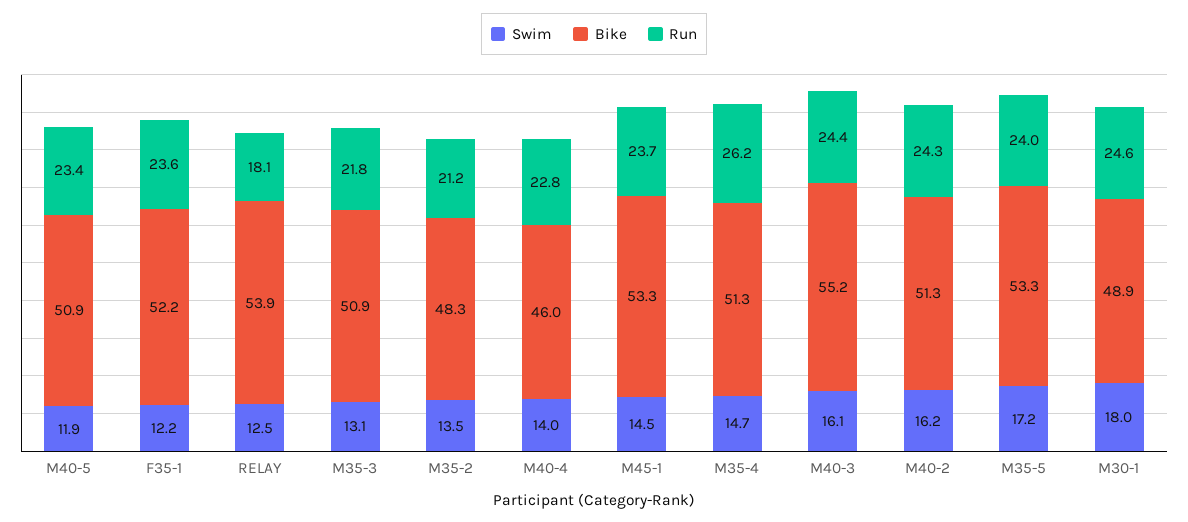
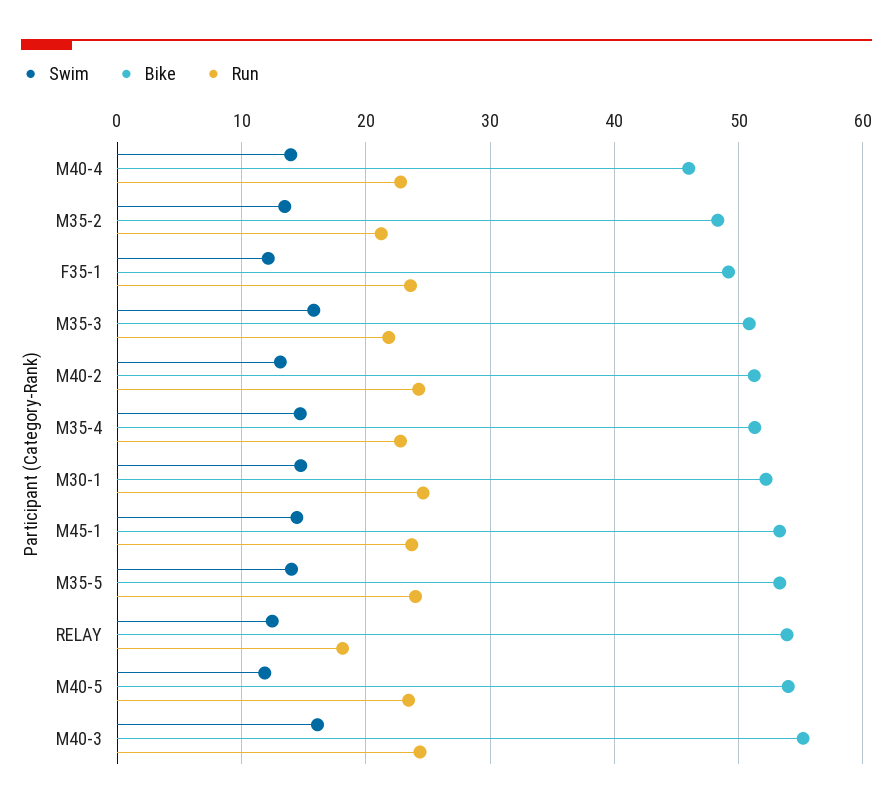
  {
    "Swim": {
      "M40-5": 11.9,
      "F35-1": 12.2,
      "RELAY": 12.5,
-     "M35-3": 13.1,
+     "M35-3": 16,
      "M35-2": 13.5,
      "M40-4": 14,
      "M45-1": 14.5,
      "M35-4": 14.7,
      "M40-3": 16.1,
-     "M40-2": 16.2,
+     "M40-2": 13,
-     "M35-5": 17.2,
+     "M35-5": 14,
-     "M30-1": 18
+     "M30-1": 15
    },
    "Bike": {
-     "M40-5": 50.9,
+     "M40-5": 54,
-     "F35-1": 52.2,
+     "F35-1": 49,
      "RELAY": 53.9,
      "M35-3": 50.9,
      "M35-2": 48.3,
      "M40-4": 46,
      "M45-1": 53.3,
      "M35-4": 51.3,
      "M40-3": 55.2,
      "M40-2": 51.3,
      "M35-5": 53.3,
-     "M30-1": 48.9
+     "M30-1": 52
    },
    "Run": {
      "M40-5": 23.4,
      "F35-1": 23.6,
      "RELAY": 18.1,
      "M35-3": 21.8,
      "M35-2": 21.2,
      "M40-4": 22.8,
      "M45-1": 23.7,
-     "M35-4": 26.2,
+     "M35-4": 23,
      "M40-3": 24.4,
      "M40-2": 24.3,
      "M35-5": 24,
      "M30-1": 24.6
    }
  }

